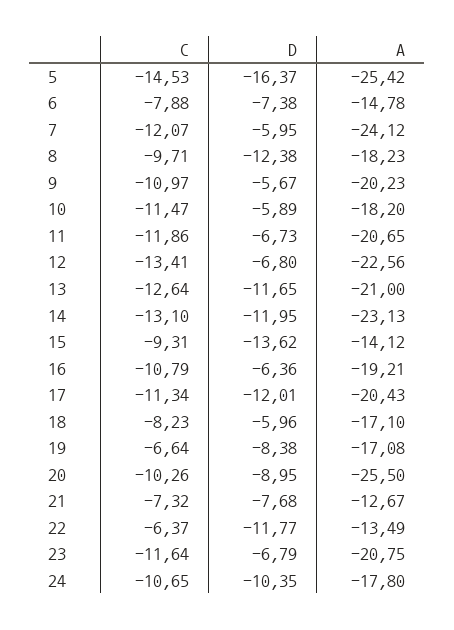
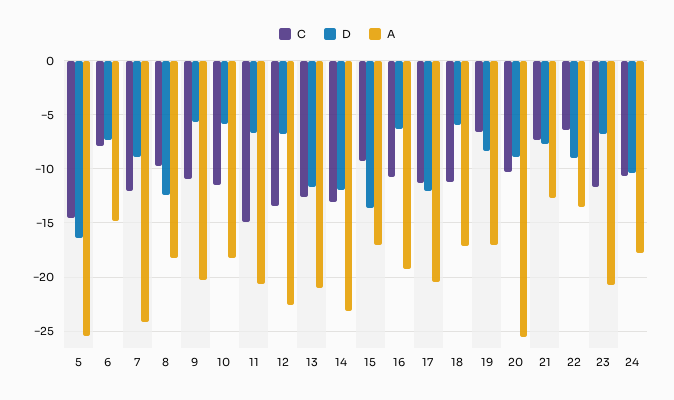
  {
    "C": {
      "5": -14.53,
      "6": -7.88,
      "7": -12.07,
      "8": -9.71,
      "9": -10.97,
      "10": -11.47,
-     "11": -11.86,
+     "11": -15,
      "12": -13.41,
      "13": -12.64,
      "14": -13.1,
      "15": -9.31,
      "16": -10.79,
      "17": -11.34,
-     "18": -8.23,
+     "18": -11,
      "19": -6.64,
      "20": -10.26,
      "21": -7.32,
      "22": -6.37,
      "23": -11.64,
      "24": -10.65
    },
    "D": {
      "5": -16.37,
      "6": -7.38,
-     "7": -5.95,
+     "7": -9,
      "8": -12.38,
      "9": -5.67,
      "10": -5.89,
      "11": -6.73,
      "12": -6.8,
      "13": -11.65,
      "14": -11.95,
      "15": -13.62,
      "16": -6.36,
      "17": -12.01,
      "18": -5.96,
      "19": -8.38,
      "20": -8.95,
      "21": -7.68,
-     "22": -11.77,
+     "22": -9,
      "23": -6.79,
      "24": -10.35
    },
    "A": {
      "5": -25.42,
      "6": -14.78,
      "7": -24.12,
      "8": -18.23,
      "9": -20.23,
      "10": -18.2,
      "11": -20.65,
      "12": -22.56,
      "13": -21,
      "14": -23.13,
-     "15": -14.12,
+     "15": -17,
      "16": -19.21,
      "17": -20.43,
      "18": -17.1,
      "19": -17.08,
      "20": -25.5,
      "21": -12.67,
      "22": -13.49,
      "23": -20.75,
      "24": -17.8
    }
  }

